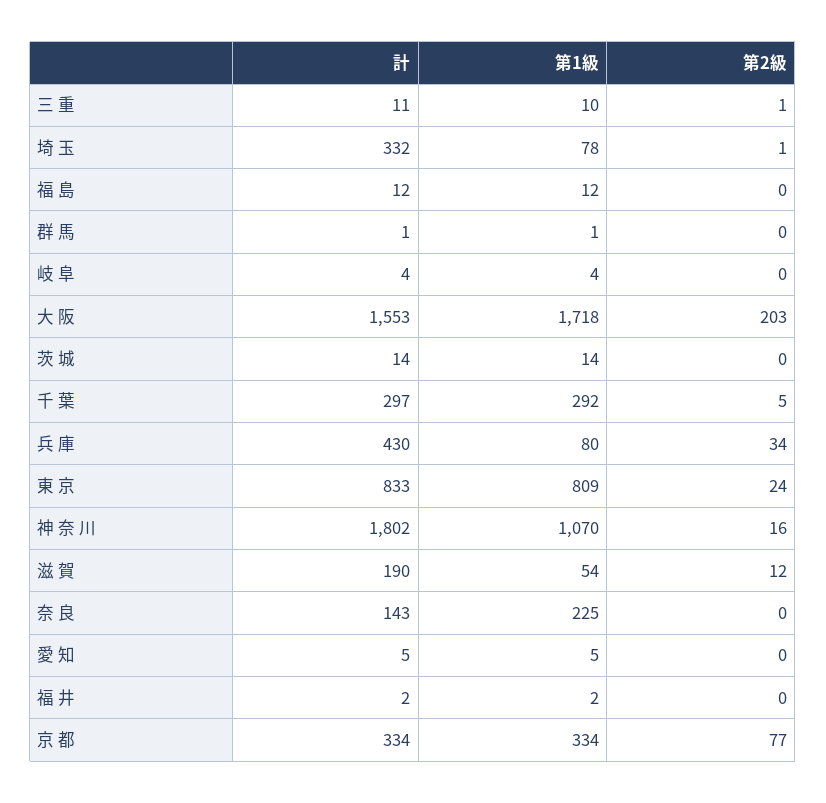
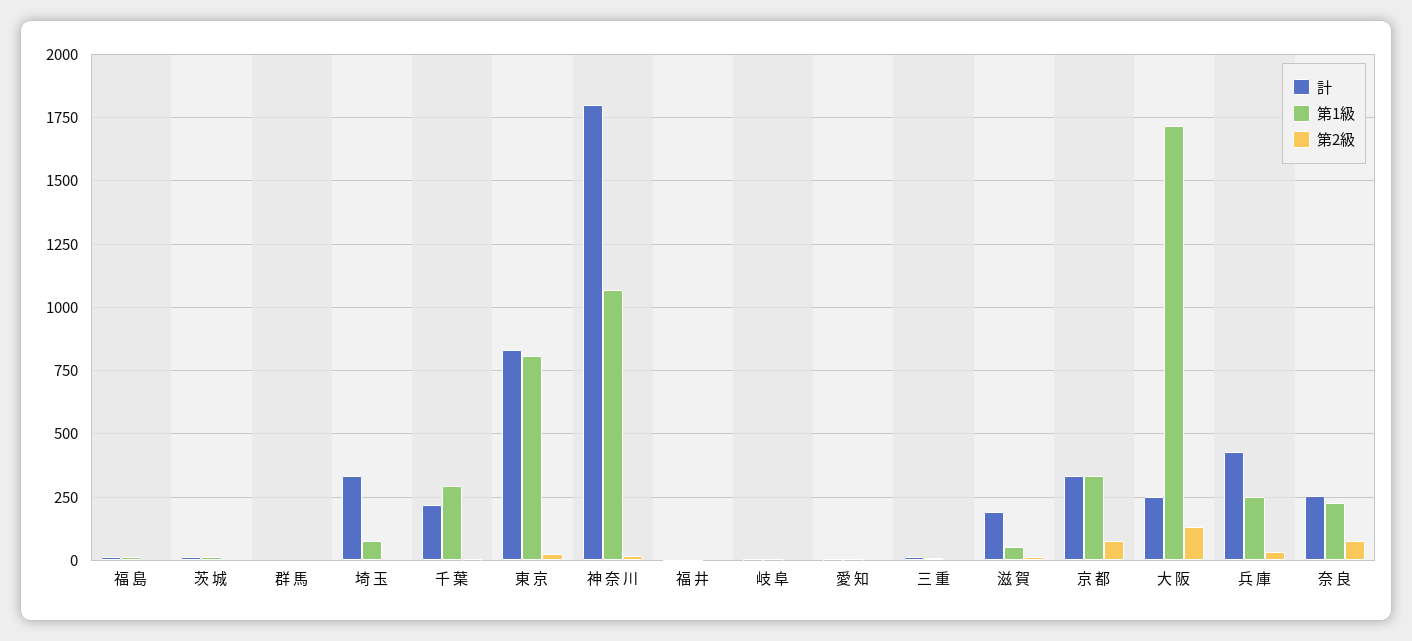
  {
    "計": {
      "三 重": 11,
      "埼 玉": 332,
      "福 島": 12,
      "群 馬": 1,
      "岐 阜": 4,
-     "大 阪": 1553,
+     "大 阪": 250,
      "茨 城": 14,
-     "千 葉": 297,
+     "千 葉": 225,
      "兵 庫": 430,
      "東 京": 833,
      "神 奈 川": 1802,
      "滋 賀": 190,
-     "奈 良": 143,
+     "奈 良": 250,
      "愛 知": 5,
      "福 井": 2,
      "京 都": 334
    },
    "第1級": {
      "三 重": 10,
      "埼 玉": 78,
      "福 島": 12,
      "群 馬": 1,
      "岐 阜": 4,
      "大 阪": 1718,
      "茨 城": 14,
      "千 葉": 292,
-     "兵 庫": 80,
+     "兵 庫": 250,
      "東 京": 809,
      "神 奈 川": 1070,
      "滋 賀": 54,
      "奈 良": 225,
      "愛 知": 5,
      "福 井": 2,
      "京 都": 334
    },
    "第2級": {
      "三 重": 1,
      "埼 玉": 1,
      "福 島": 0,
      "群 馬": 0,
      "岐 阜": 0,
-     "大 阪": 203,
+     "大 阪": 125,
      "茨 城": 0,
      "千 葉": 5,
      "兵 庫": 34,
      "東 京": 24,
      "神 奈 川": 16,
      "滋 賀": 12,
-     "奈 良": 0,
+     "奈 良": 75,
      "愛 知": 0,
      "福 井": 0,
      "京 都": 77
    }
  }

